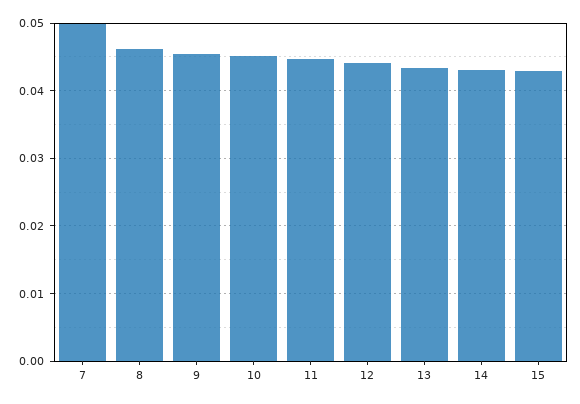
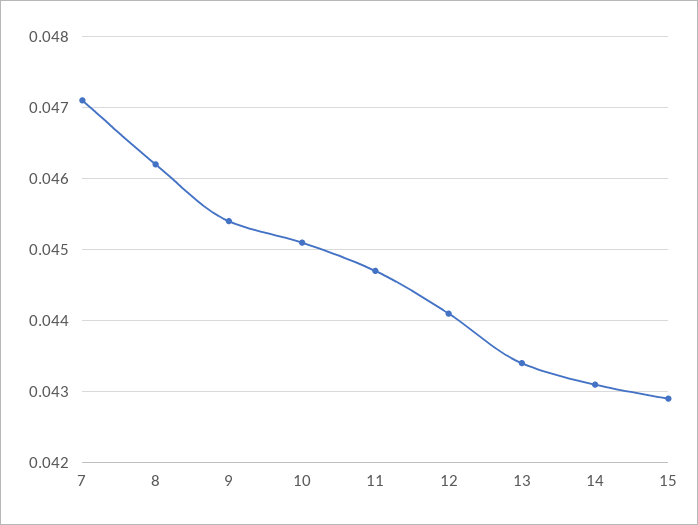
  {
-   "7": 0.05,
+   "7": 0.0471,
    "8": 0.0462,
    "9": 0.0454,
    "10": 0.0451,
    "11": 0.0447,
    "12": 0.0441,
    "13": 0.0434,
    "14": 0.0431,
    "15": 0.0429
  }

